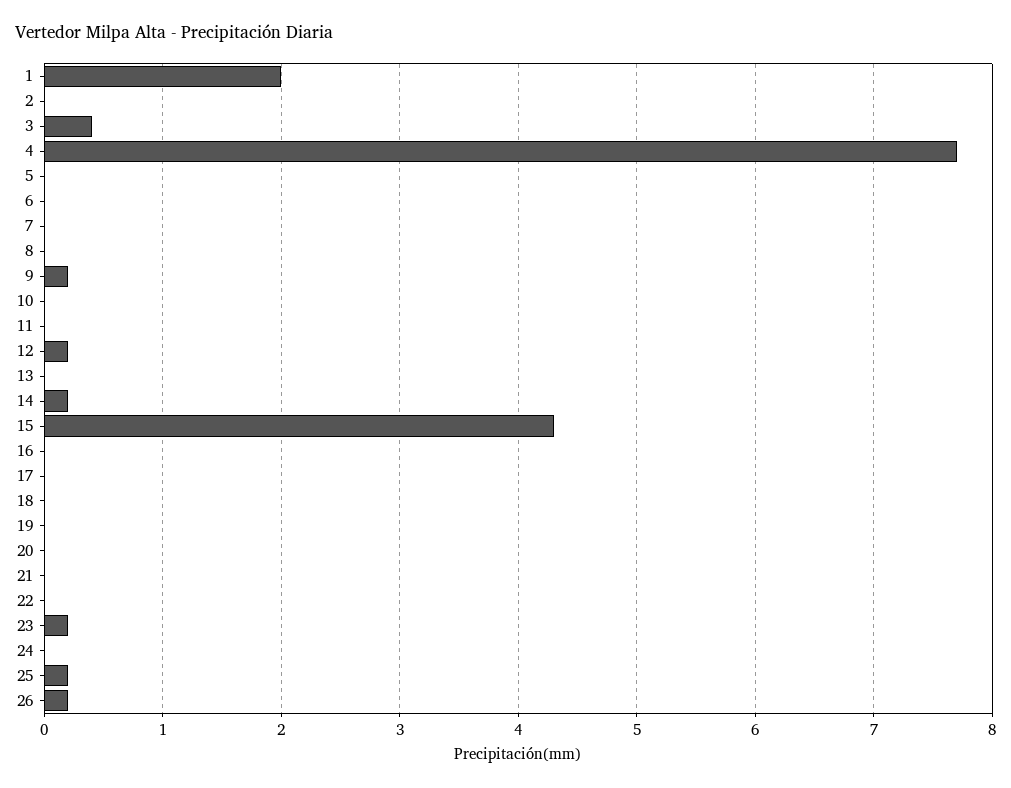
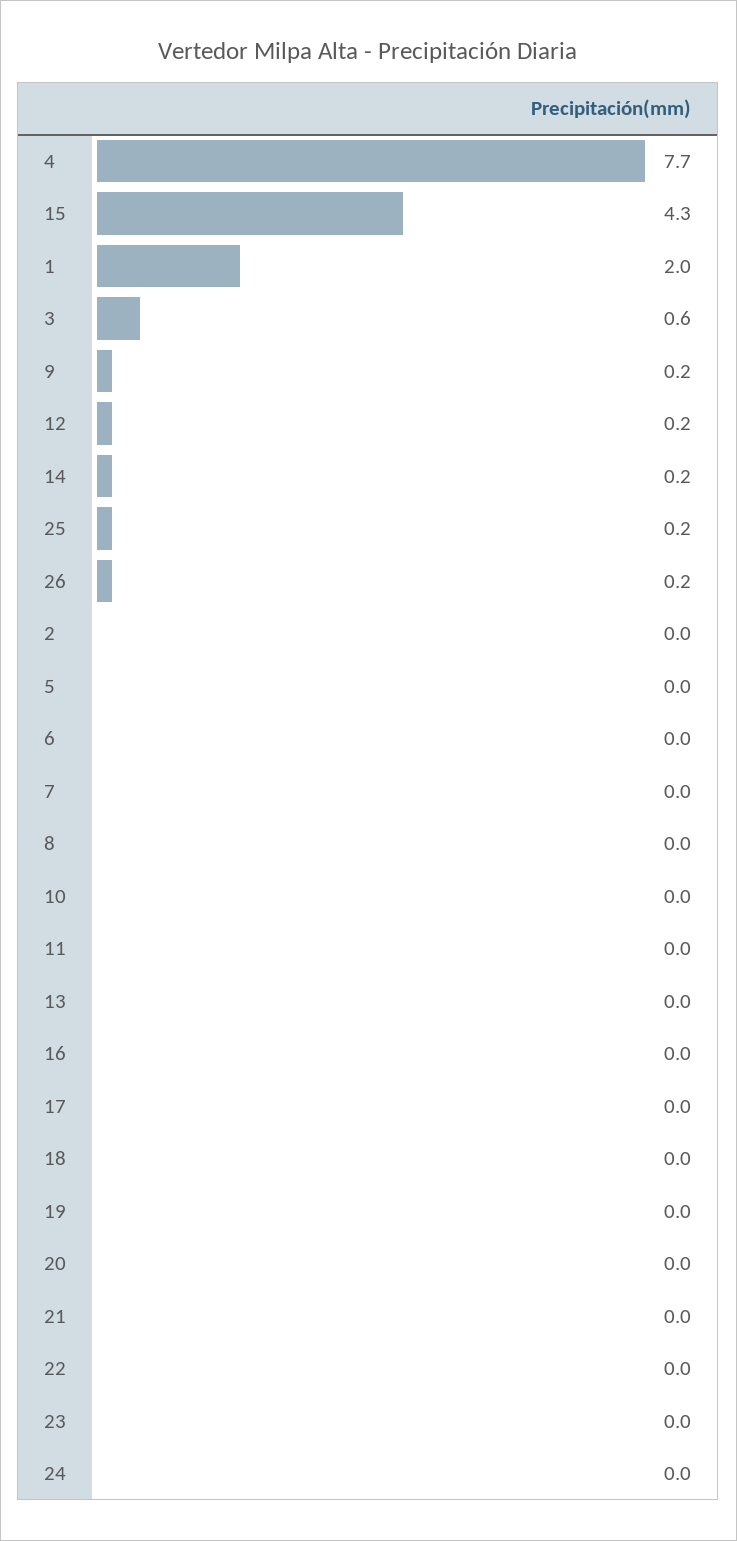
  {
    "1": 2,
    "2": 0,
-   "3": 0.4,
+   "3": 0.6,
    "4": 7.7,
    "5": 0,
    "6": 0,
    "7": 0,
    "8": 0,
    "9": 0.2,
    "10": 0,
    "11": 0,
    "12": 0.2,
    "13": 0,
    "14": 0.2,
    "15": 4.3,
    "16": 0,
    "17": 0,
    "18": 0,
    "19": 0,
    "20": 0,
    "21": 0,
    "22": 0,
-   "23": 0.2,
+   "23": 0,
    "24": 0,
    "25": 0.2,
    "26": 0.2
  }

